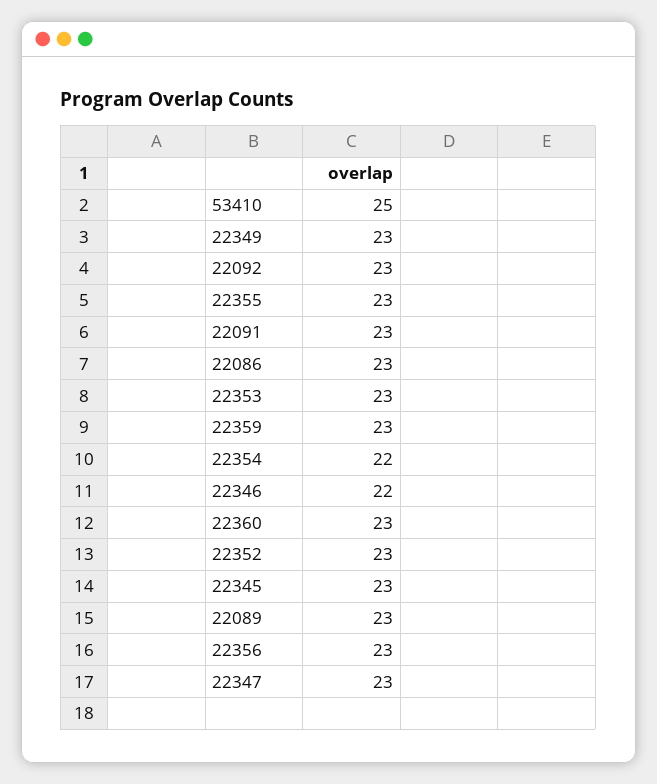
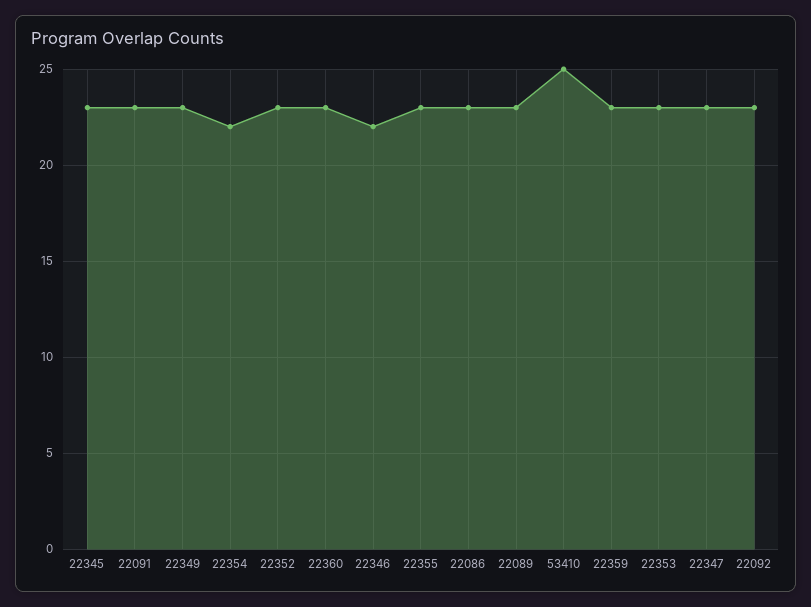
  {
    "53410": 25,
    "22349": 23,
    "22092": 23,
    "22355": 23,
    "22091": 23,
    "22086": 23,
    "22353": 23,
    "22359": 23,
    "22354": 22,
    "22346": 22,
    "22360": 23,
    "22352": 23,
    "22345": 23,
    "22089": 23,
-   "22356": 23,
    "22347": 23
  }

